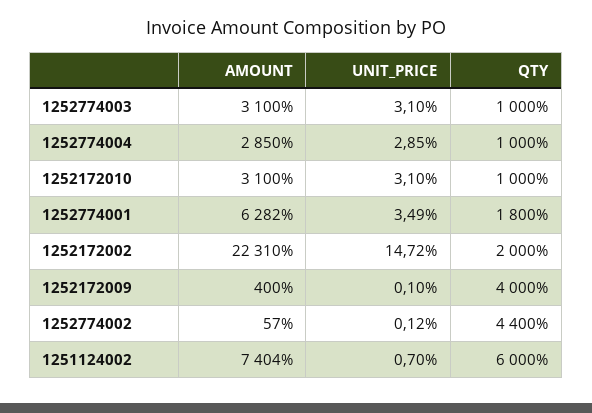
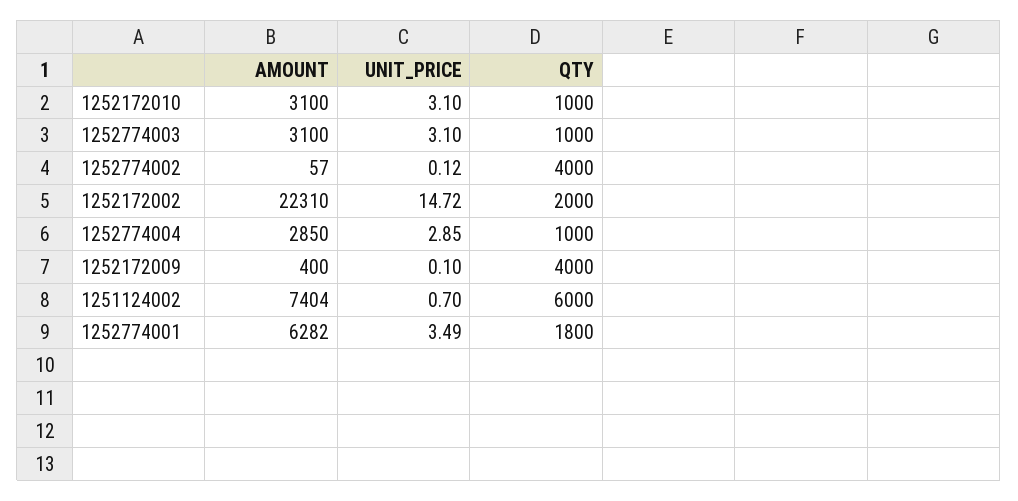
  {
    "AMOUNT": {
      "1252774003": 3100,
      "1252774004": 2850,
      "1252172010": 3100,
      "1252774001": 6282,
      "1252172002": 22310,
      "1252172009": 400,
      "1252774002": 57,
      "1251124002": 7404
    },
    "UNIT_PRICE": {
      "1252774003": 3.1,
      "1252774004": 2.85,
      "1252172010": 3.1,
      "1252774001": 3.49,
      "1252172002": 14.72,
      "1252172009": 0.1,
      "1252774002": 0.12,
      "1251124002": 0.7
    },
    "QTY": {
      "1252774003": 1000,
      "1252774004": 1000,
      "1252172010": 1000,
      "1252774001": 1800,
      "1252172002": 2000,
      "1252172009": 4000,
-     "1252774002": 4400,
+     "1252774002": 4000,
      "1251124002": 6000
    }
  }

